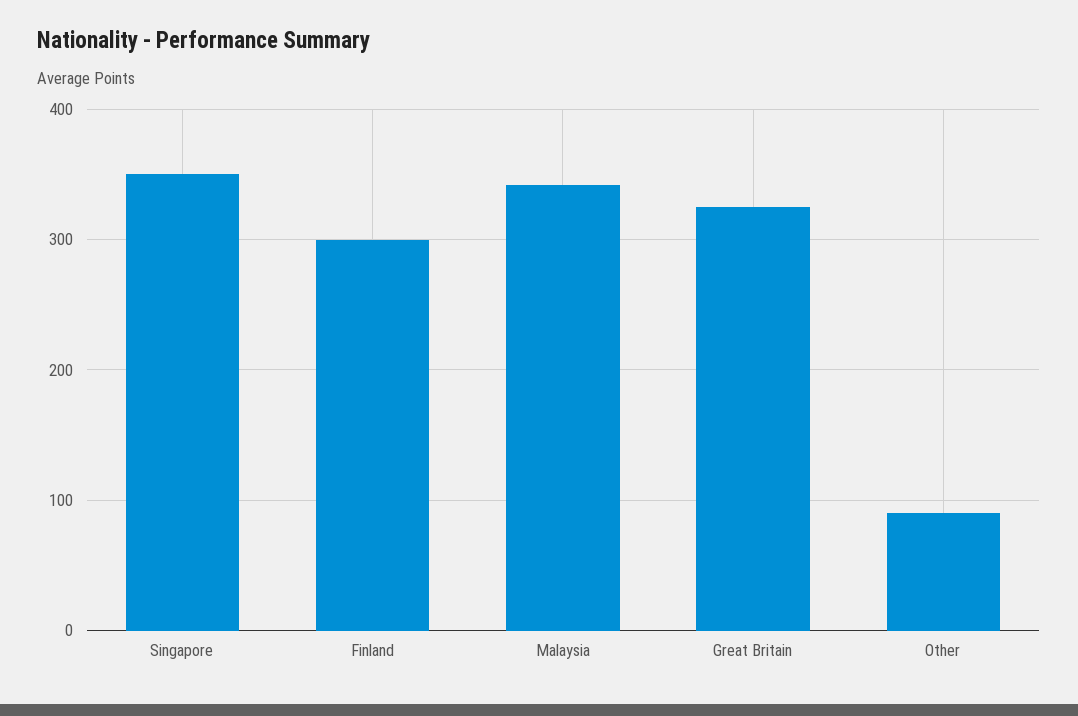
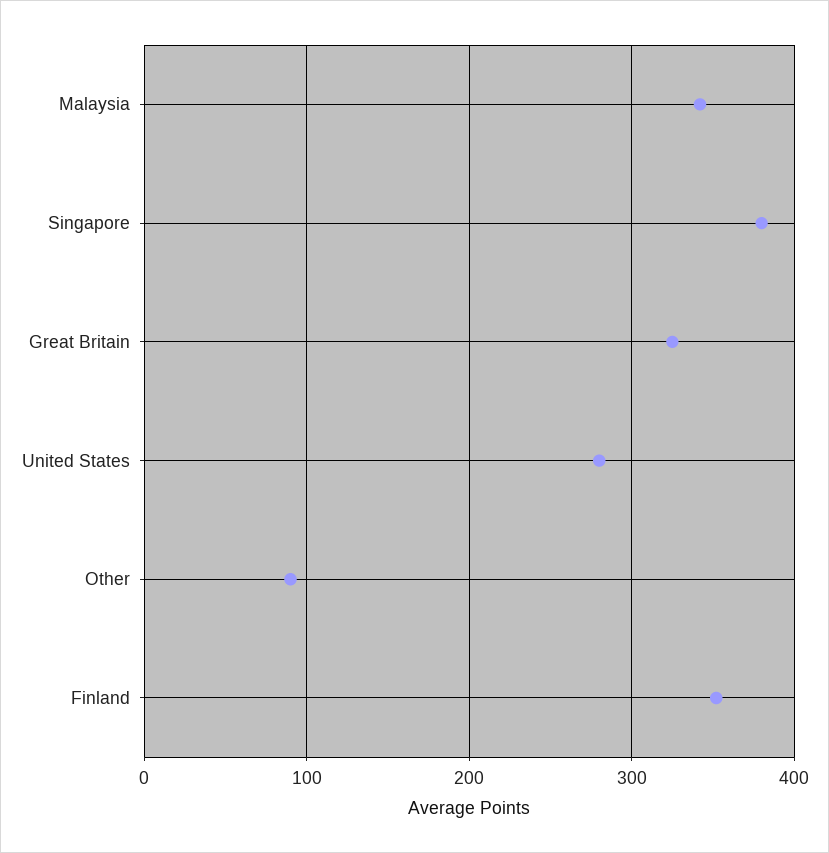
  {
-   "Singapore": 350,
+   "Singapore": 380,
-   "Finland": 300,
+   "Finland": 350,
    "Malaysia": 340,
    "Great Britain": 330,
-   "Other": 90
+   "Other": 90,
+   "United States": 280
  }

